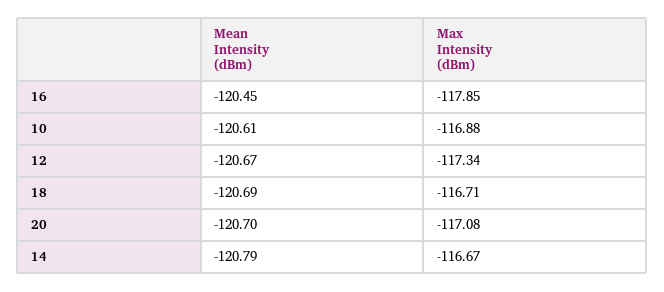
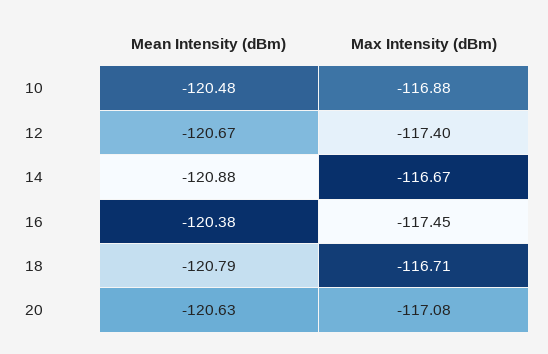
  {
    "Mean Intensity (dBm)": {
-     "16": -120.45,
+     "16": -120.38,
-     "10": -120.61,
+     "10": -120.48,
      "12": -120.67,
-     "18": -120.69,
+     "18": -120.79,
-     "20": -120.7,
+     "20": -120.63,
-     "14": -120.79
+     "14": -120.88
    },
    "Max Intensity (dBm)": {
-     "16": -117.85,
+     "16": -117.45,
      "10": -116.88,
-     "12": -117.34,
+     "12": -117.4,
      "18": -116.71,
      "20": -117.08,
      "14": -116.67
    }
  }

